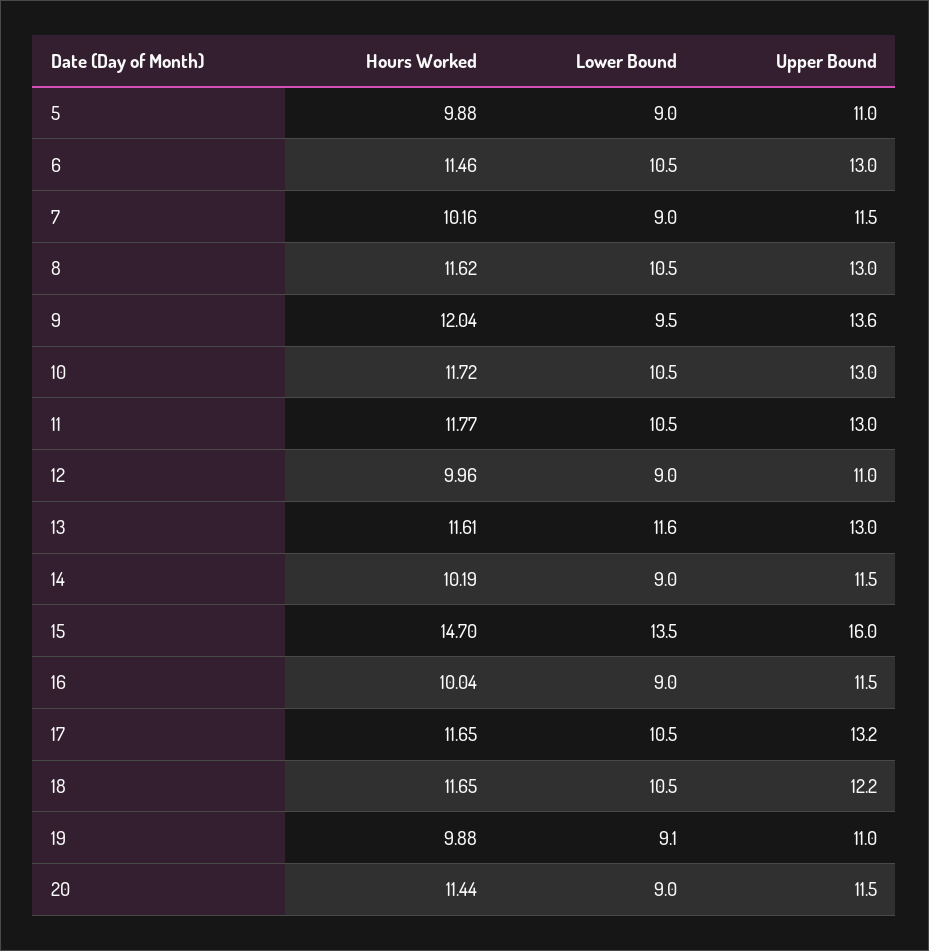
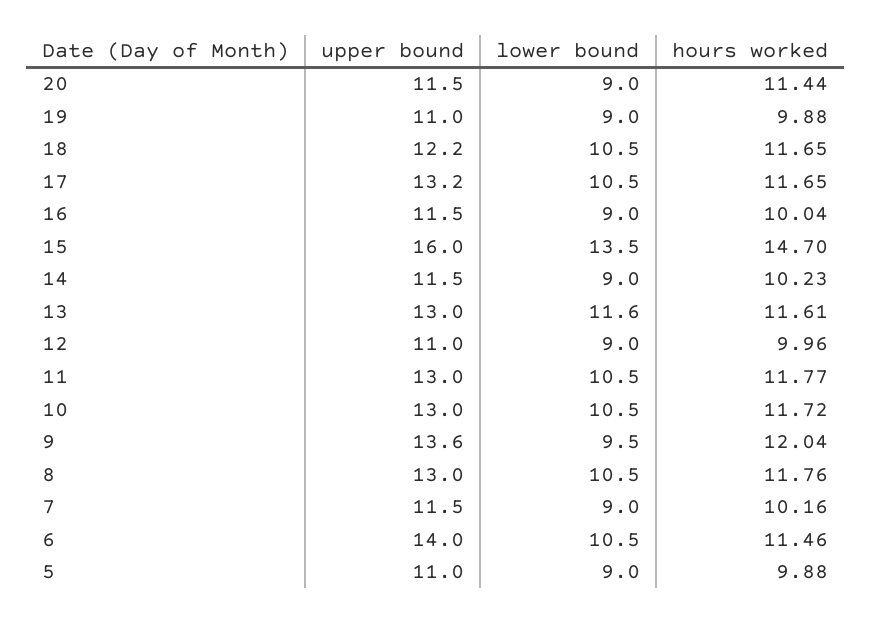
  {
    "Hours Worked": {
      "5": 9.88,
      "6": 11.46,
      "7": 10.16,
-     "8": 11.62,
+     "8": 11.76,
      "9": 12.04,
      "10": 11.72,
      "11": 11.77,
      "12": 9.96,
      "13": 11.61,
-     "14": 10.19,
+     "14": 10.23,
      "15": 14.7,
      "16": 10.04,
      "17": 11.65,
      "18": 11.65,
      "19": 9.88,
      "20": 11.44
    },
    "Lower Bound": {
      "5": 9,
      "6": 10.5,
      "7": 9,
      "8": 10.5,
      "9": 9.5,
      "10": 10.5,
      "11": 10.5,
      "12": 9,
      "13": 11.6,
      "14": 9,
      "15": 13.5,
      "16": 9,
      "17": 10.5,
      "18": 10.5,
-     "19": 9.1,
+     "19": 9,
      "20": 9
    },
    "Upper Bound": {
      "5": 11,
-     "6": 13,
+     "6": 14,
      "7": 11.5,
      "8": 13,
      "9": 13.6,
      "10": 13,
      "11": 13,
      "12": 11,
      "13": 13,
      "14": 11.5,
      "15": 16,
      "16": 11.5,
      "17": 13.2,
      "18": 12.2,
      "19": 11,
      "20": 11.5
    }
  }

